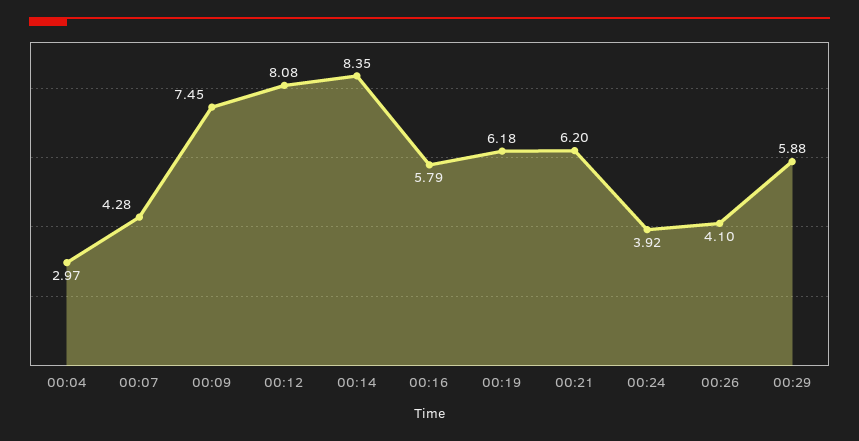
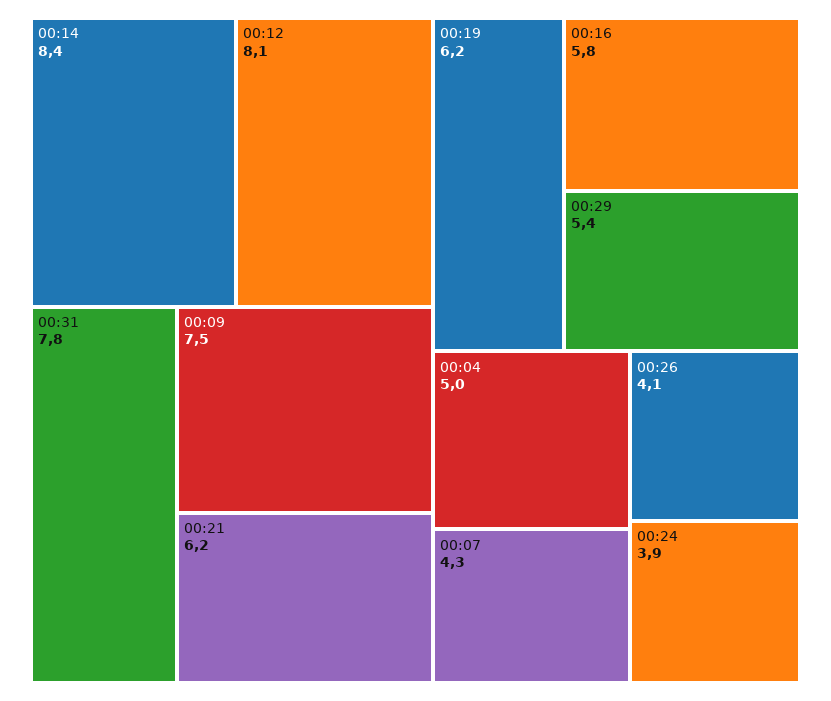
  {
-   "00:04": 2.97,
+   "00:04": 5,
    "00:07": 4.28,
    "00:09": 7.45,
    "00:12": 8.08,
    "00:14": 8.35,
    "00:16": 5.79,
    "00:19": 6.18,
    "00:21": 6.2,
    "00:24": 3.92,
    "00:26": 4.1,
-   "00:29": 5.88
+   "00:29": 5.4,
+   "00:31": 7.8
  }

